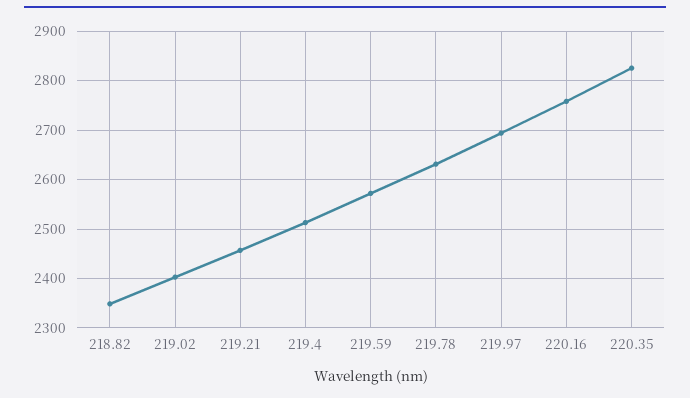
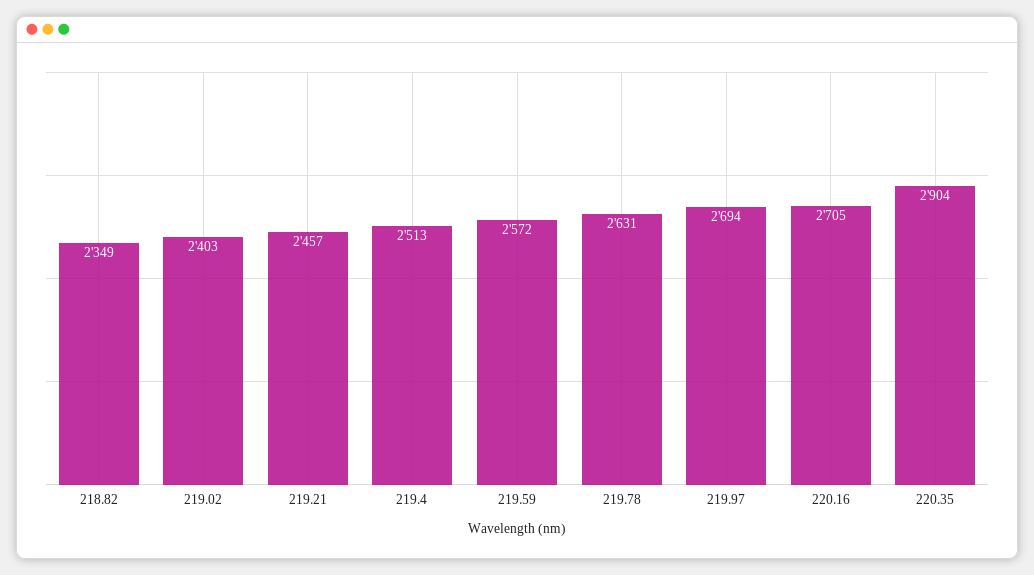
  {
    "218.82": 2349,
    "219.02": 2403,
    "219.21": 2457,
    "219.4": 2513,
    "219.59": 2572,
    "219.78": 2631,
    "219.97": 2694,
-   "220.16": 2760,
+   "220.16": 2705,
-   "220.35": 2820
+   "220.35": 2904
  }

